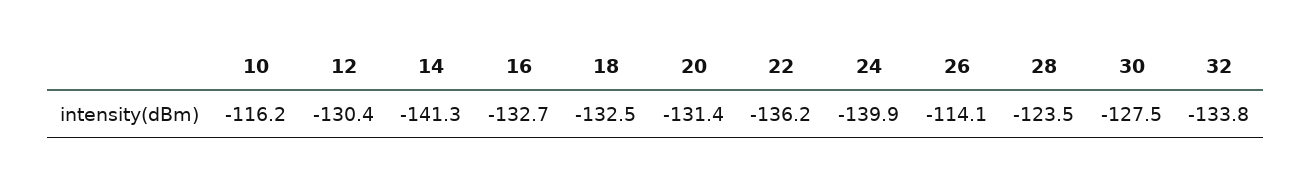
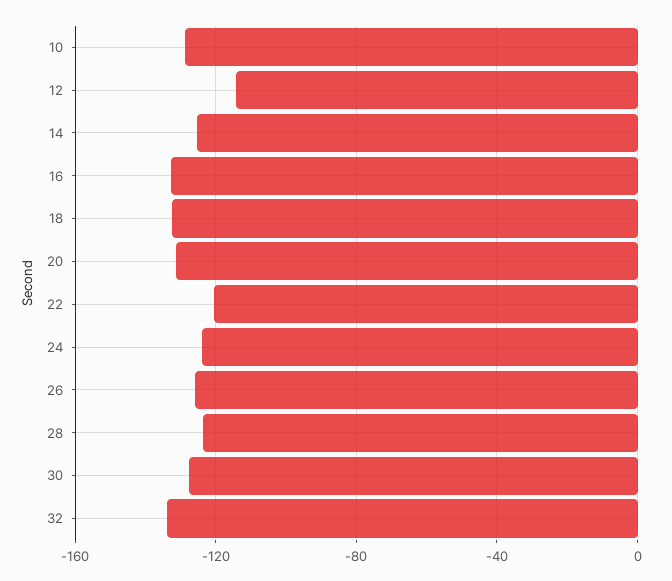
  {
-   "10": -116.2,
+   "10": -130,
-   "12": -130.4,
+   "12": -115,
-   "14": -141.3,
+   "14": -125,
    "16": -132.7,
    "18": -132.5,
    "20": -131.4,
-   "22": -136.2,
+   "22": -120,
-   "24": -139.9,
+   "24": -125,
-   "26": -114.1,
+   "26": -125,
    "28": -123.5,
    "30": -127.5,
    "32": -133.8
  }

